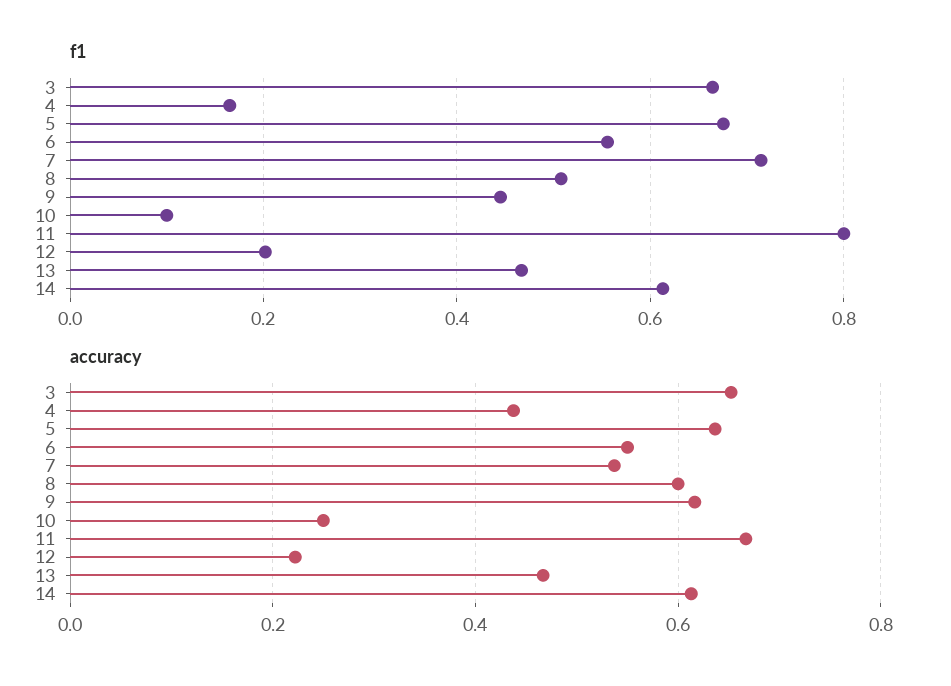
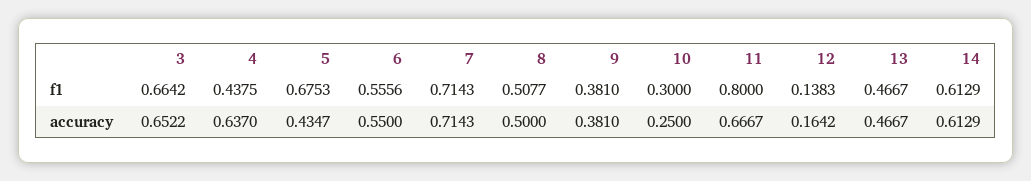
  {
    "f1": {
      "3": 0.6642,
-     "4": 0.16,
+     "4": 0.4375,
      "5": 0.6753,
      "6": 0.5556,
      "7": 0.7143,
      "8": 0.5077,
-     "9": 0.44,
+     "9": 0.381,
-     "10": 0.1,
+     "10": 0.3,
      "11": 0.8,
-     "12": 0.2,
+     "12": 0.1383,
      "13": 0.4667,
      "14": 0.6129
    },
    "accuracy": {
      "3": 0.6522,
-     "4": 0.44,
+     "4": 0.637,
-     "5": 0.64,
+     "5": 0.4347,
      "6": 0.55,
-     "7": 0.54,
+     "7": 0.7143,
-     "8": 0.6,
+     "8": 0.5,
-     "9": 0.62,
+     "9": 0.381,
      "10": 0.25,
      "11": 0.6667,
-     "12": 0.22,
+     "12": 0.1642,
      "13": 0.4667,
      "14": 0.6129
    }
  }

